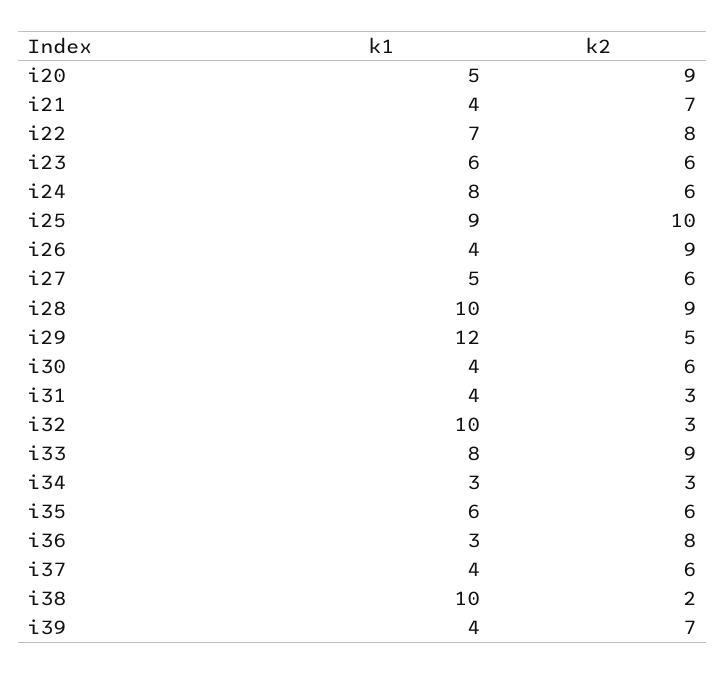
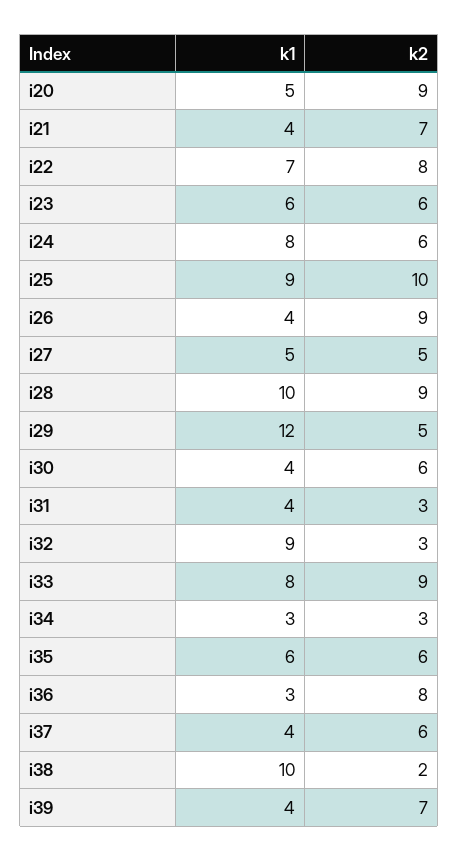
  {
    "k1": {
      "i20": 5,
      "i21": 4,
      "i22": 7,
      "i23": 6,
      "i24": 8,
      "i25": 9,
      "i26": 4,
      "i27": 5,
      "i28": 10,
      "i29": 12,
      "i30": 4,
      "i31": 4,
-     "i32": 10,
+     "i32": 9,
      "i33": 8,
      "i34": 3,
      "i35": 6,
      "i36": 3,
      "i37": 4,
      "i38": 10,
      "i39": 4
    },
    "k2": {
      "i20": 9,
      "i21": 7,
      "i22": 8,
      "i23": 6,
      "i24": 6,
      "i25": 10,
      "i26": 9,
-     "i27": 6,
+     "i27": 5,
      "i28": 9,
      "i29": 5,
      "i30": 6,
      "i31": 3,
      "i32": 3,
      "i33": 9,
      "i34": 3,
      "i35": 6,
      "i36": 8,
      "i37": 6,
      "i38": 2,
      "i39": 7
    }
  }

